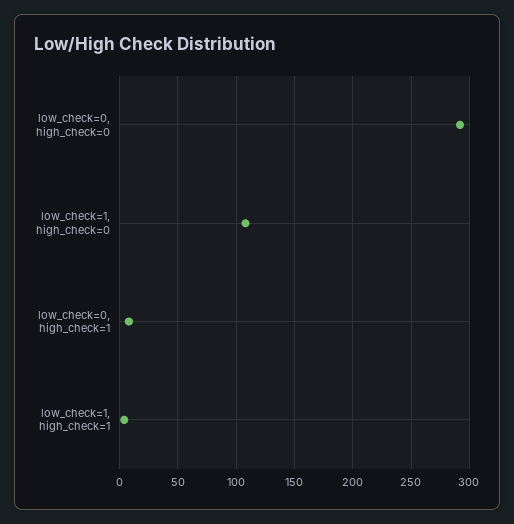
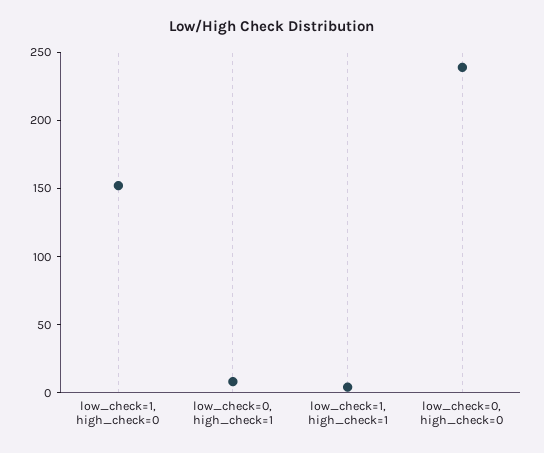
  {
-   "low_check=0, high_check=0": 290,
+   "low_check=0, high_check=0": 240,
-   "low_check=1, high_check=0": 110,
+   "low_check=1, high_check=0": 150,
    "low_check=0, high_check=1": 10,
    "low_check=1, high_check=1": 0
  }

